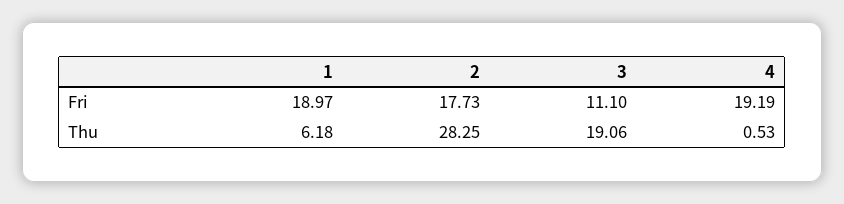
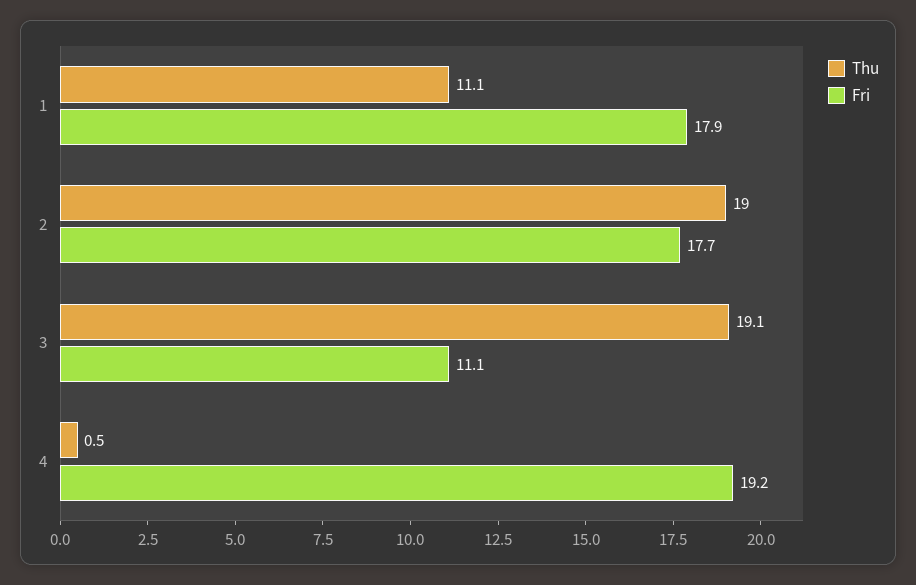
  {
    "Fri": {
-     "1": 18.97,
+     "1": 17.9,
      "2": 17.73,
      "3": 11.1,
      "4": 19.19
    },
    "Thu": {
-     "1": 6.18,
+     "1": 11.1,
-     "2": 28.25,
+     "2": 19,
      "3": 19.06,
      "4": 0.53
    }
  }

